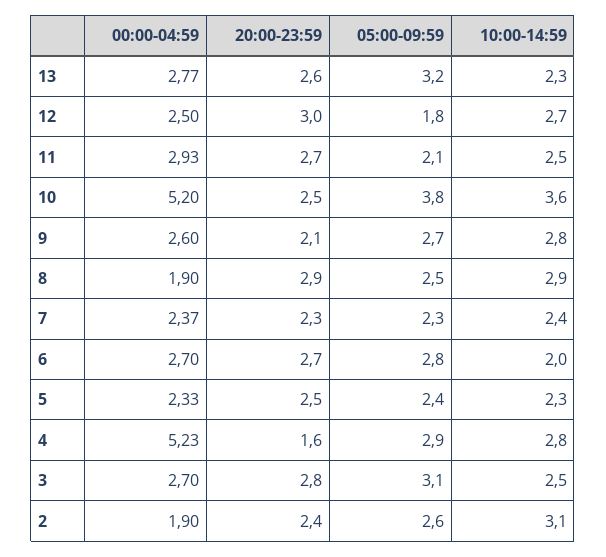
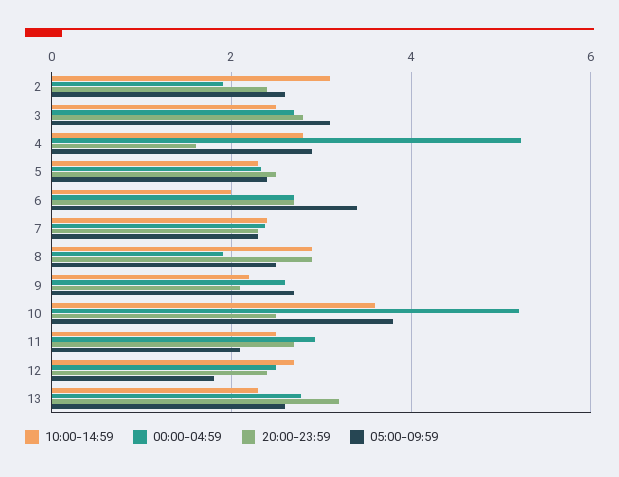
  {
    "00:00-04:59": {
      "13": 2.77,
      "12": 2.5,
      "11": 2.93,
      "10": 5.2,
      "9": 2.6,
      "8": 1.9,
      "7": 2.37,
      "6": 2.7,
      "5": 2.33,
      "4": 5.23,
      "3": 2.7,
      "2": 1.9
    },
    "20:00-23:59": {
-     "13": 2.6,
+     "13": 3.2,
-     "12": 3,
+     "12": 2.4,
      "11": 2.7,
      "10": 2.5,
      "9": 2.1,
      "8": 2.9,
      "7": 2.3,
      "6": 2.7,
      "5": 2.5,
      "4": 1.6,
      "3": 2.8,
      "2": 2.4
    },
    "05:00-09:59": {
-     "13": 3.2,
+     "13": 2.6,
      "12": 1.8,
      "11": 2.1,
      "10": 3.8,
      "9": 2.7,
      "8": 2.5,
      "7": 2.3,
-     "6": 2.8,
+     "6": 3.4,
      "5": 2.4,
      "4": 2.9,
      "3": 3.1,
      "2": 2.6
    },
    "10:00-14:59": {
      "13": 2.3,
      "12": 2.7,
      "11": 2.5,
      "10": 3.6,
-     "9": 2.8,
+     "9": 2.2,
      "8": 2.9,
      "7": 2.4,
      "6": 2,
      "5": 2.3,
      "4": 2.8,
      "3": 2.5,
      "2": 3.1
    }
  }

